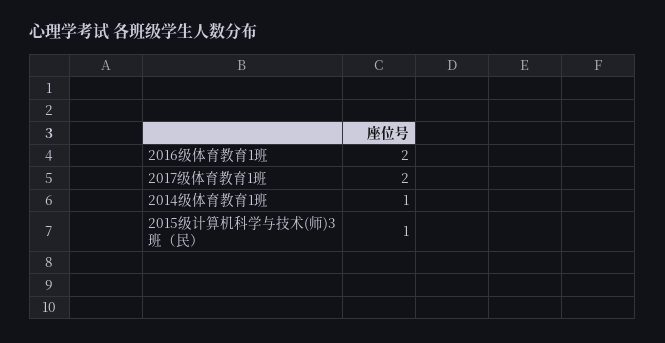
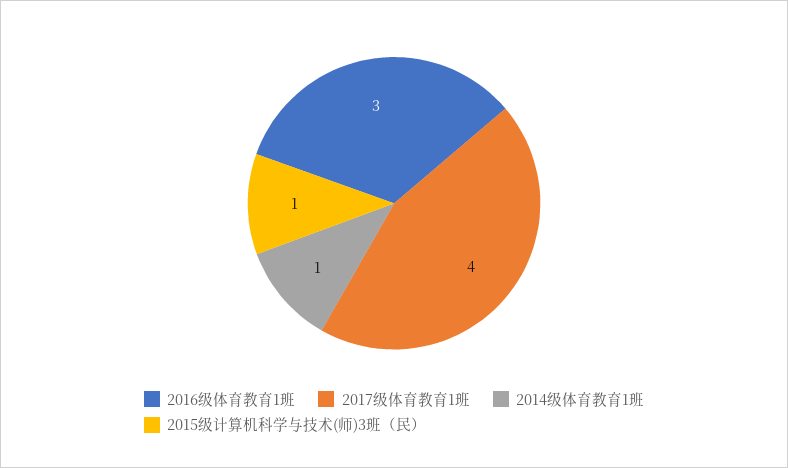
  {
-   "2016级体育教育1班": 2,
+   "2016级体育教育1班": 3,
-   "2017级体育教育1班": 2,
+   "2017级体育教育1班": 4,
    "2014级体育教育1班": 1,
    "2015级计算机科学与技术(师)3班（民）": 1
  }

